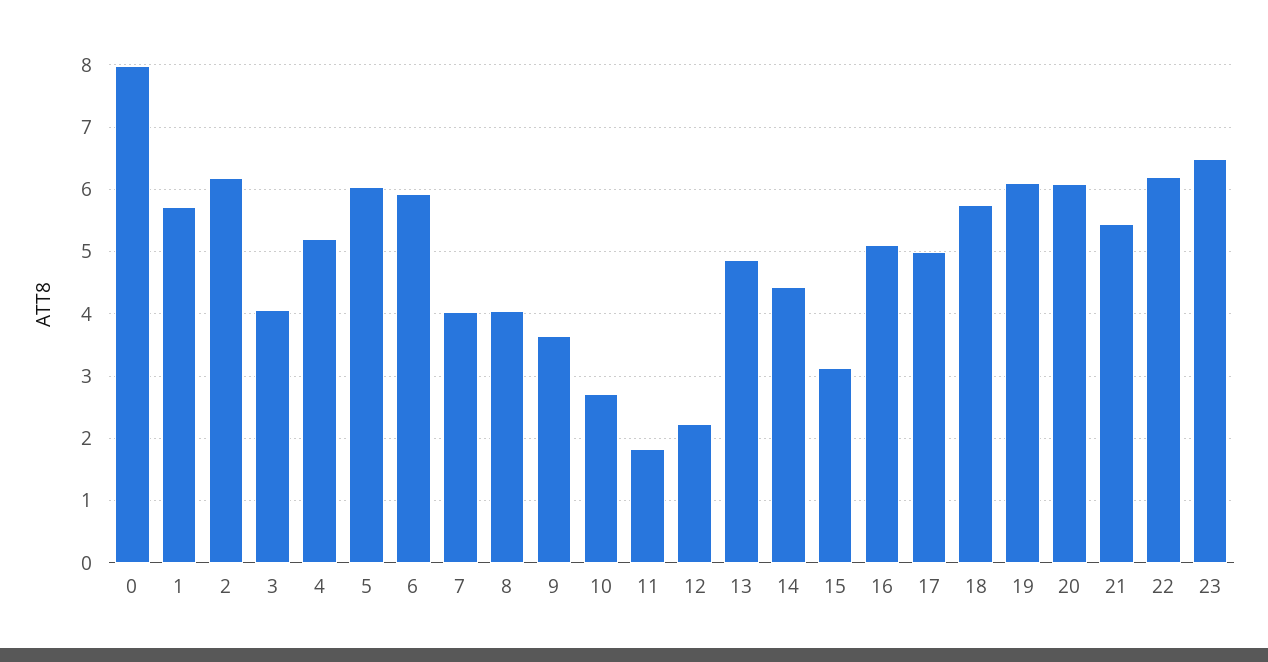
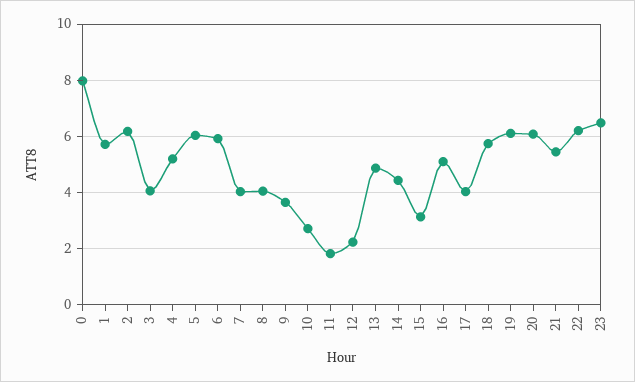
  {
    "0": 8,
    "1": 5.7,
    "2": 6.2,
    "3": 4.1,
    "4": 5.2,
    "5": 6,
    "6": 5.9,
    "7": 4,
    "8": 4,
    "9": 3.6,
    "10": 2.7,
    "11": 1.8,
    "12": 2.2,
    "13": 4.9,
    "14": 4.4,
    "15": 3.1,
    "16": 5.1,
-   "17": 5,
+   "17": 4,
    "18": 5.7,
    "19": 6.1,
    "20": 6.1,
    "21": 5.4,
    "22": 6.2,
    "23": 6.5
  }

